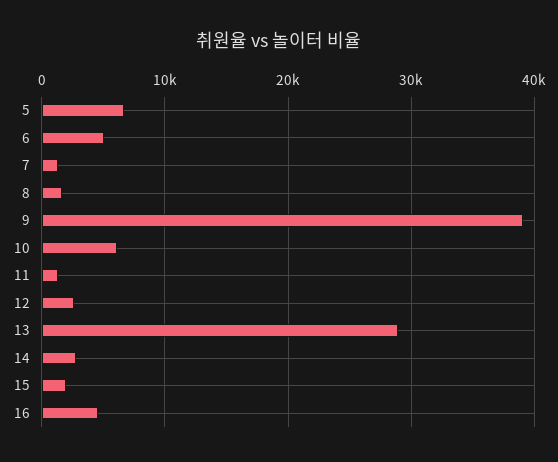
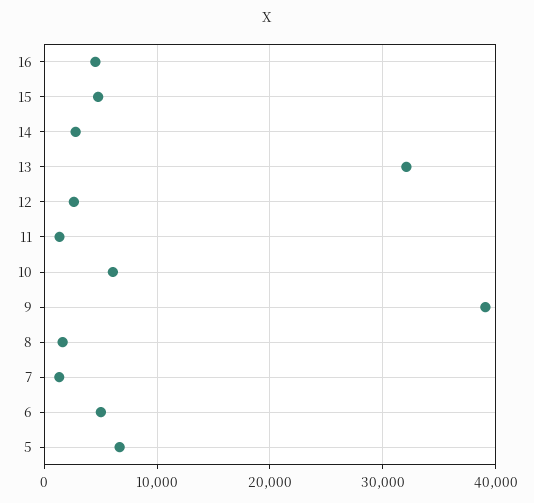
  {
    "5": 7000,
    "6": 5000,
    "7": 1000,
    "8": 2000,
    "9": 39000,
    "10": 6000,
    "11": 1000,
    "12": 3000,
-   "13": 29000,
+   "13": 32000,
    "14": 3000,
-   "15": 2000,
+   "15": 5000,
    "16": 5000
  }

